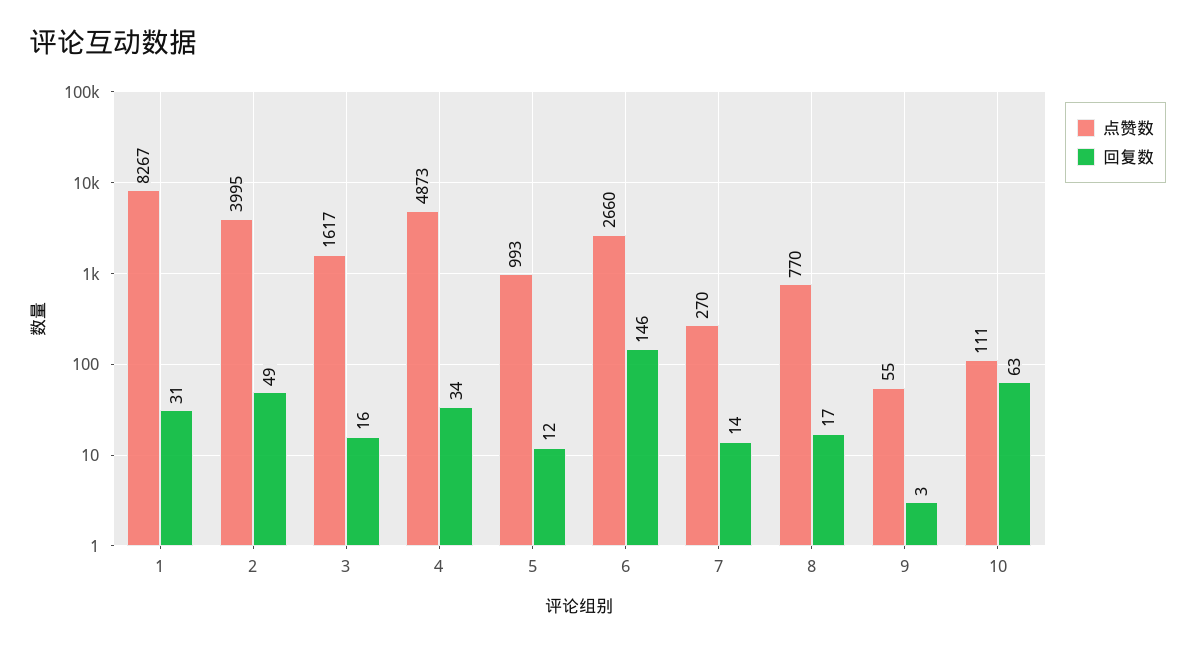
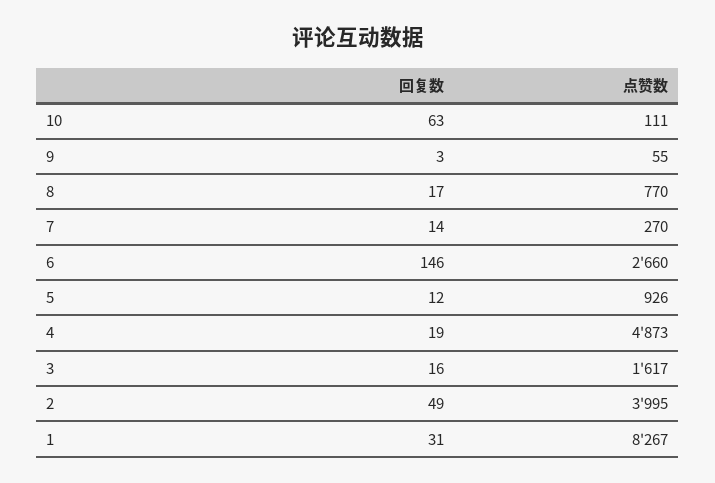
  {
    "点赞数": {
      "1": 8267,
      "2": 3995,
      "3": 1617,
      "4": 4873,
-     "5": 993,
+     "5": 926,
      "6": 2660,
      "7": 270,
      "8": 770,
      "9": 55,
      "10": 111
    },
    "回复数": {
      "1": 31,
      "2": 49,
      "3": 16,
-     "4": 34,
+     "4": 19,
      "5": 12,
      "6": 146,
      "7": 14,
      "8": 17,
      "9": 3,
      "10": 63
    }
  }

